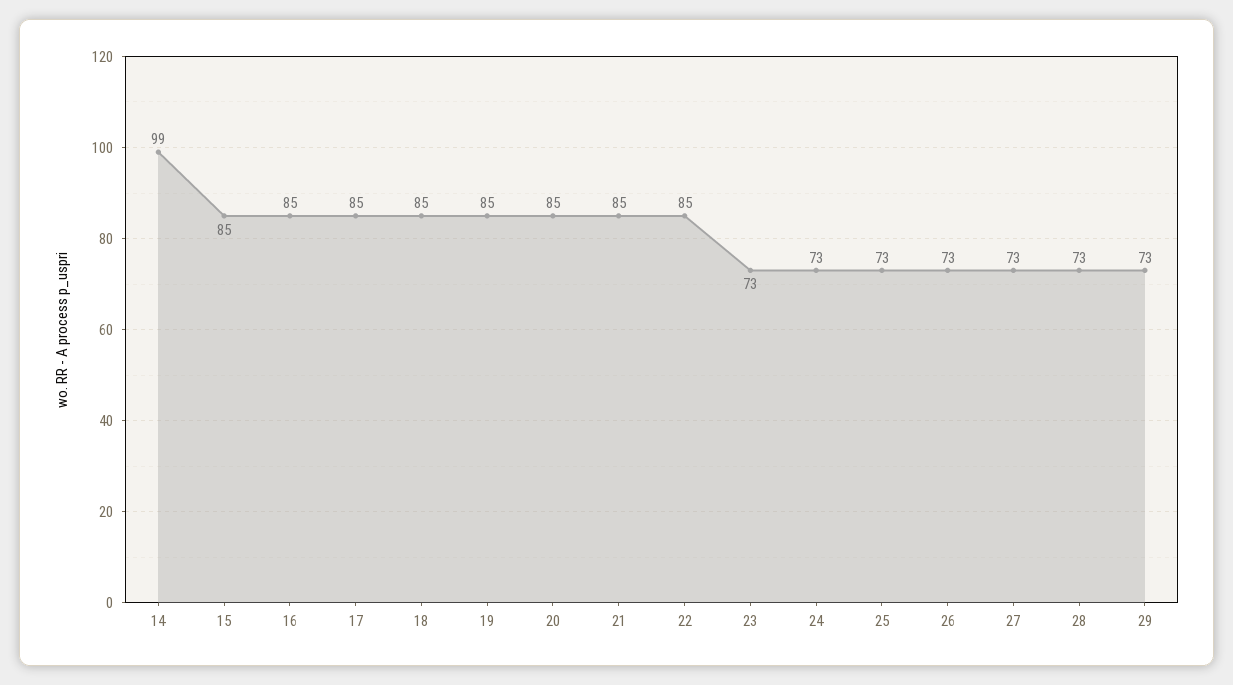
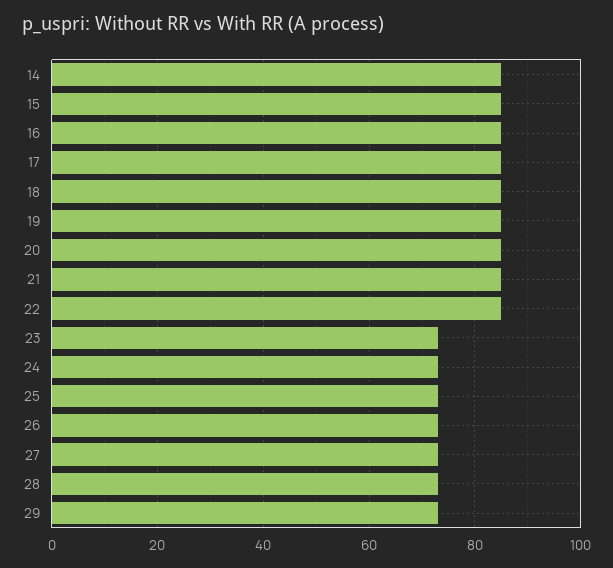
  {
-   "14": 99,
+   "14": 85,
    "15": 85,
    "16": 85,
    "17": 85,
    "18": 85,
    "19": 85,
    "20": 85,
    "21": 85,
    "22": 85,
    "23": 73,
    "24": 73,
    "25": 73,
    "26": 73,
    "27": 73,
    "28": 73,
    "29": 73
  }

